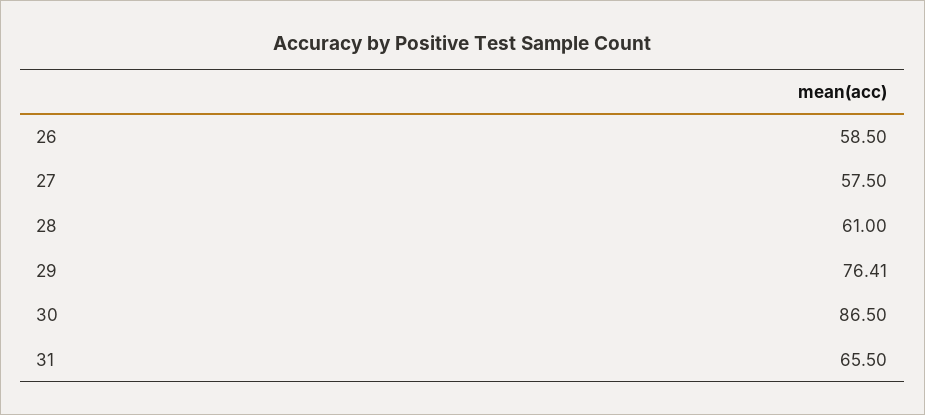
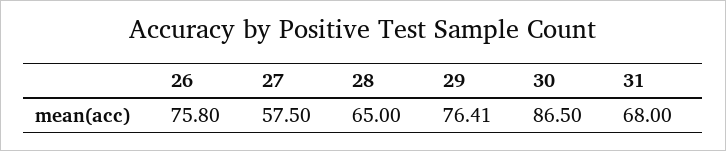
  {
-   "26": 58.5,
+   "26": 75.8,
    "27": 57.5,
-   "28": 61,
+   "28": 65,
    "29": 76.41,
    "30": 86.5,
-   "31": 65.5
+   "31": 68
  }

